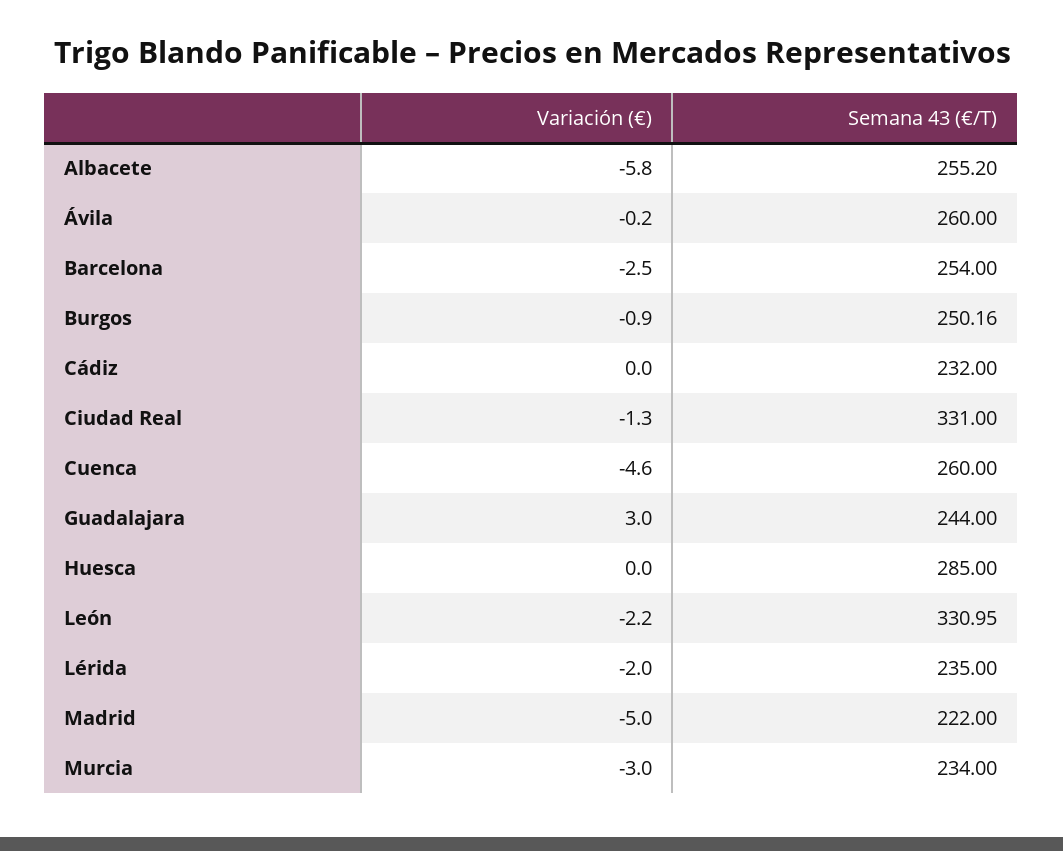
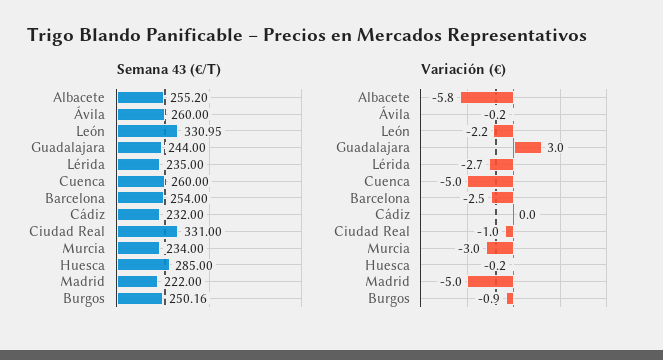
  {
    "Variación (€)": {
      "Albacete": -5.8,
      "Ávila": -0.2,
      "Barcelona": -2.5,
      "Burgos": -0.9,
      "Cádiz": 0,
-     "Ciudad Real": -1.3,
+     "Ciudad Real": -1,
-     "Cuenca": -4.6,
+     "Cuenca": -5,
      "Guadalajara": 3,
-     "Huesca": 0,
+     "Huesca": -0.2,
      "León": -2.2,
-     "Lérida": -2,
+     "Lérida": -2.7,
      "Madrid": -5,
      "Murcia": -3
    },
    "Semana 43 (€/T)": {
      "Albacete": 255.2,
      "Ávila": 260,
      "Barcelona": 254,
      "Burgos": 250.16,
      "Cádiz": 232,
      "Ciudad Real": 331,
      "Cuenca": 260,
      "Guadalajara": 244,
      "Huesca": 285,
      "León": 330.95,
      "Lérida": 235,
      "Madrid": 222,
      "Murcia": 234
    }
  }

